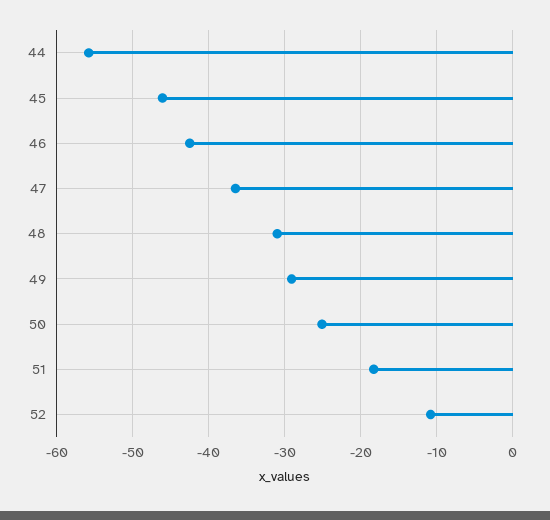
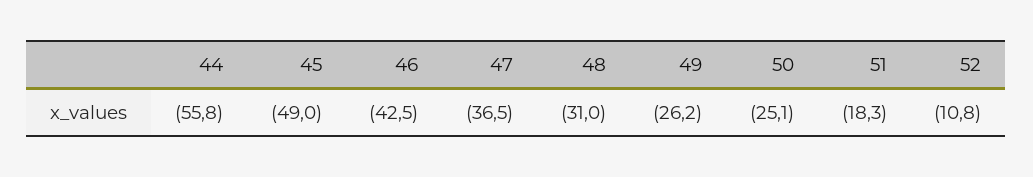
  {
    "44": -55.8,
-   "45": -46,
+   "45": -49,
    "46": -42.5,
    "47": -36.5,
    "48": -31,
-   "49": -29,
+   "49": -26.2,
    "50": -25.1,
    "51": -18.3,
    "52": -10.8
  }

